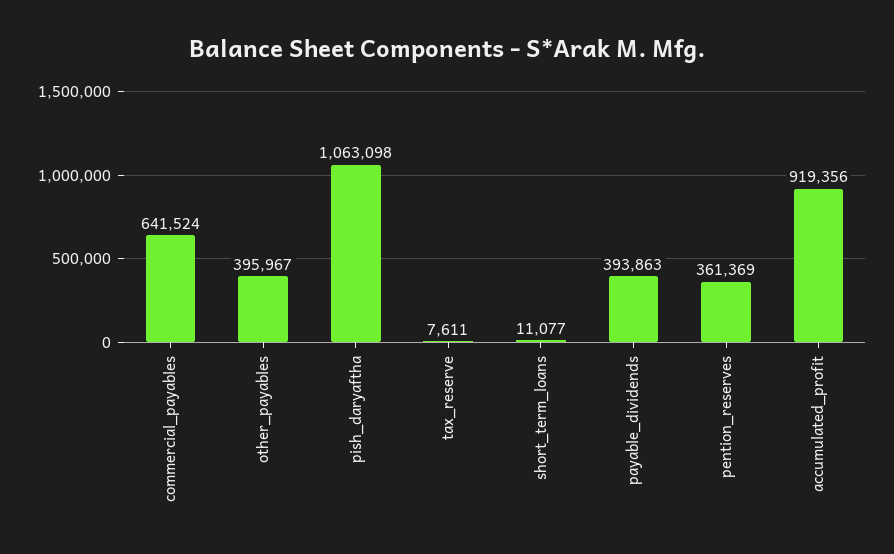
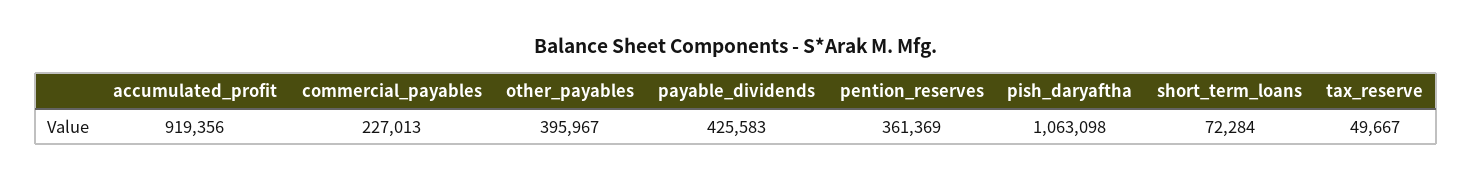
  {
-   "commercial_payables": 641524,
+   "commercial_payables": 227013,
    "other_payables": 395967,
    "pish_daryaftha": 1063098,
-   "tax_reserve": 7611,
+   "tax_reserve": 49667,
-   "short_term_loans": 11077,
+   "short_term_loans": 72284,
-   "payable_dividends": 393863,
+   "payable_dividends": 425583,
    "pention_reserves": 361369,
    "accumulated_profit": 919356
  }

